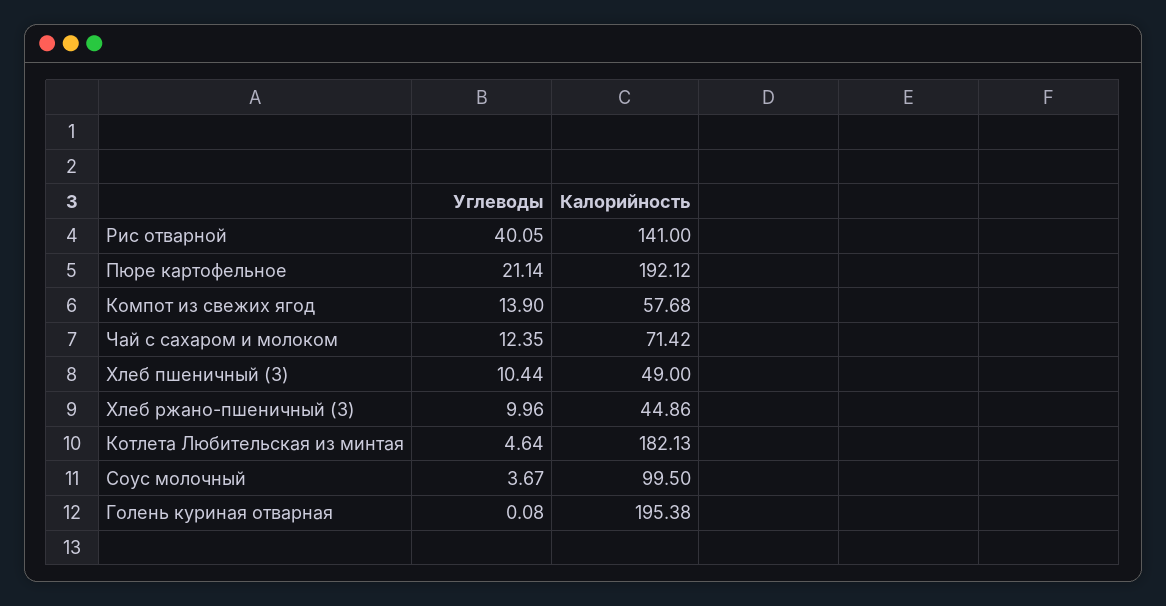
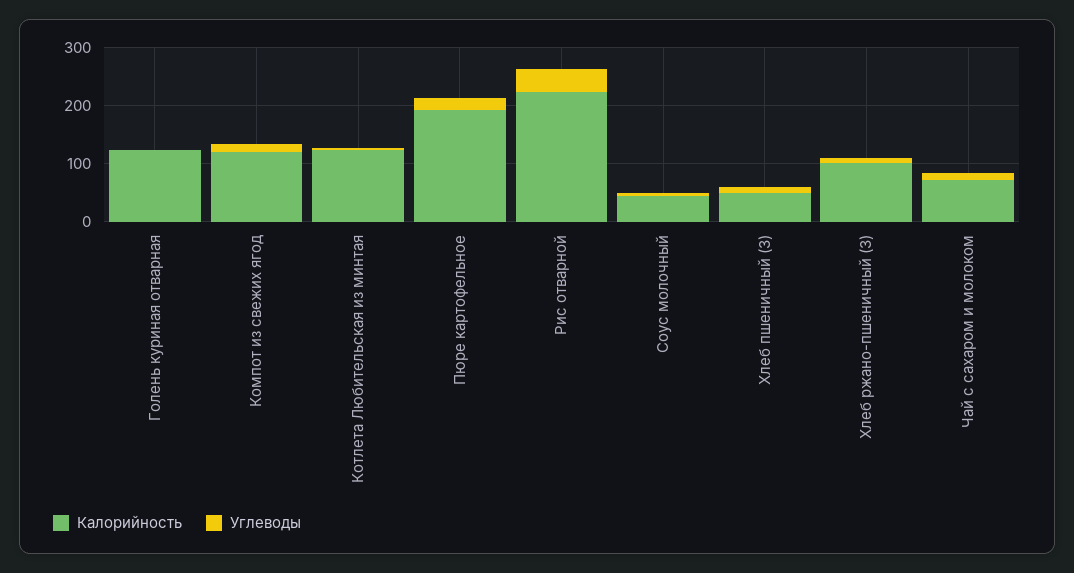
  {
    "Углеводы": {
      "Рис отварной": 40.05,
      "Пюре картофельное": 21.14,
      "Компот из свежих ягод": 13.9,
      "Чай с сахаром и молоком": 12.35,
      "Хлеб пшеничный (З)": 10.44,
      "Хлеб ржано-пшеничный (З)": 9.96,
      "Котлета Любительская из минтая": 4.64,
      "Соус молочный": 3.67,
      "Голень куриная отварная": 0.08
    },
    "Калорийность": {
-     "Рис отварной": 141,
+     "Рис отварной": 220,
      "Пюре картофельное": 192.12,
-     "Компот из свежих ягод": 57.68,
+     "Компот из свежих ягод": 120,
      "Чай с сахаром и молоком": 71.42,
      "Хлеб пшеничный (З)": 49,
-     "Хлеб ржано-пшеничный (З)": 44.86,
+     "Хлеб ржано-пшеничный (З)": 100,
-     "Котлета Любительская из минтая": 182.13,
+     "Котлета Любительская из минтая": 120,
-     "Соус молочный": 99.5,
+     "Соус молочный": 40,
-     "Голень куриная отварная": 195.38
+     "Голень куриная отварная": 120
    }
  }

